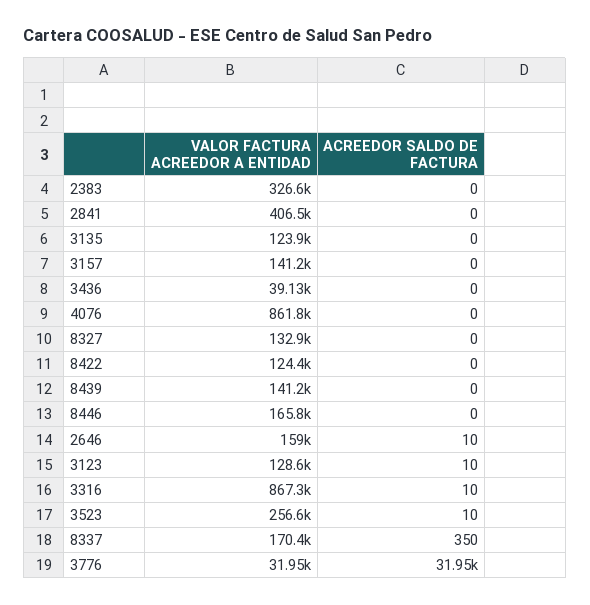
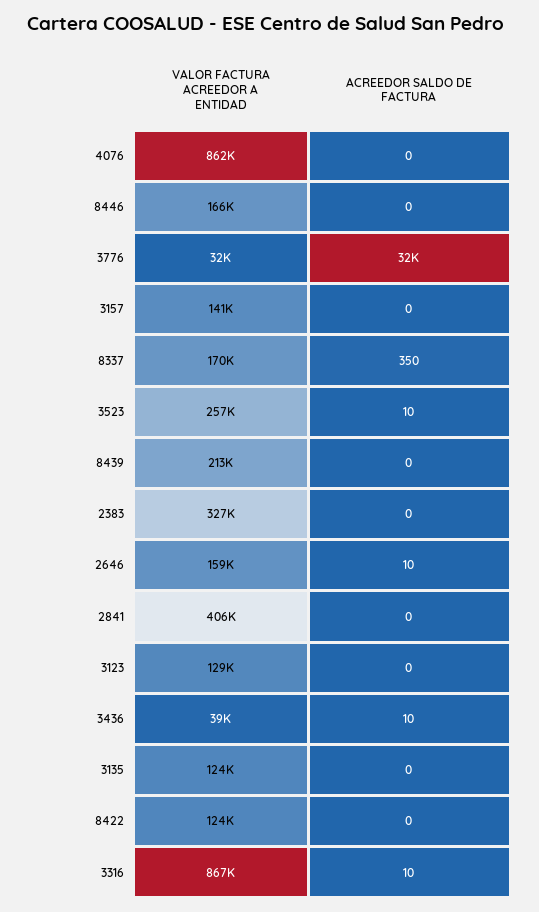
  {
    "VALOR FACTURA ACREEDOR A ENTIDAD": {
      "2383": 326600,
      "2841": 406500,
      "3135": 123900,
      "3157": 141200,
      "3436": 39130,
      "4076": 861800,
-     "8327": 132900,
      "8422": 124400,
-     "8439": 141200,
+     "8439": 213000,
      "8446": 165800,
      "2646": 159000,
      "3123": 128600,
      "3316": 867300,
      "3523": 256600,
      "8337": 170400,
      "3776": 31950
    },
    "ACREEDOR SALDO DE FACTURA": {
      "2383": 0,
      "2841": 0,
      "3135": 0,
      "3157": 0,
-     "3436": 0,
+     "3436": 10,
      "4076": 0,
-     "8327": 0,
      "8422": 0,
      "8439": 0,
      "8446": 0,
      "2646": 10,
-     "3123": 10,
+     "3123": 0,
      "3316": 10,
      "3523": 10,
      "8337": 350,
      "3776": 31950
    }
  }

